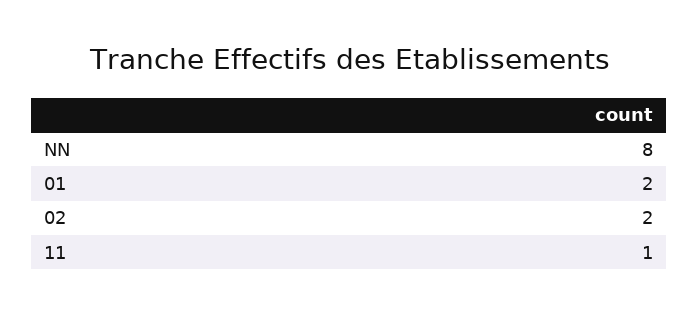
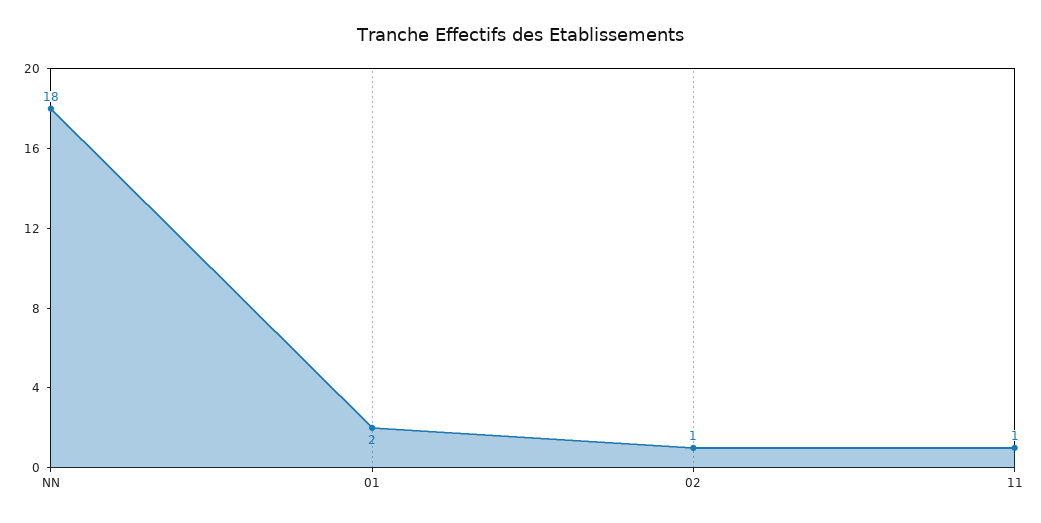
  {
-   "NN": 8,
+   "NN": 18,
    "01": 2,
-   "02": 2,
+   "02": 1,
    "11": 1
  }

